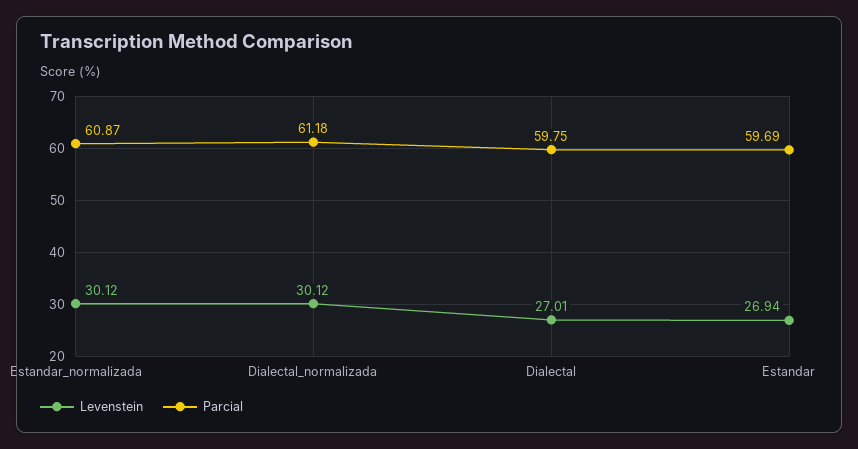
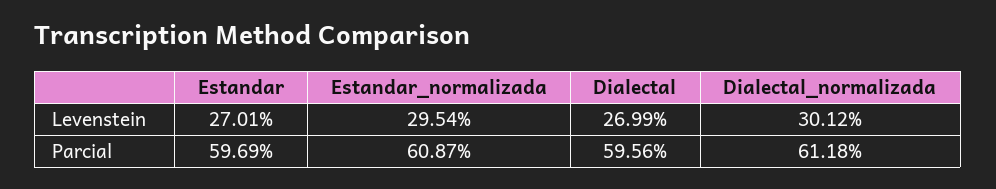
  {
    "Levenstein": {
-     "Estandar_normalizada": 30.12,
+     "Estandar_normalizada": 29.54,
      "Dialectal_normalizada": 30.12,
-     "Dialectal": 27.01,
+     "Dialectal": 26.99,
-     "Estandar": 26.94
+     "Estandar": 27.01
    },
    "Parcial": {
      "Estandar_normalizada": 60.87,
      "Dialectal_normalizada": 61.18,
-     "Dialectal": 59.75,
+     "Dialectal": 59.56,
      "Estandar": 59.69
    }
  }

